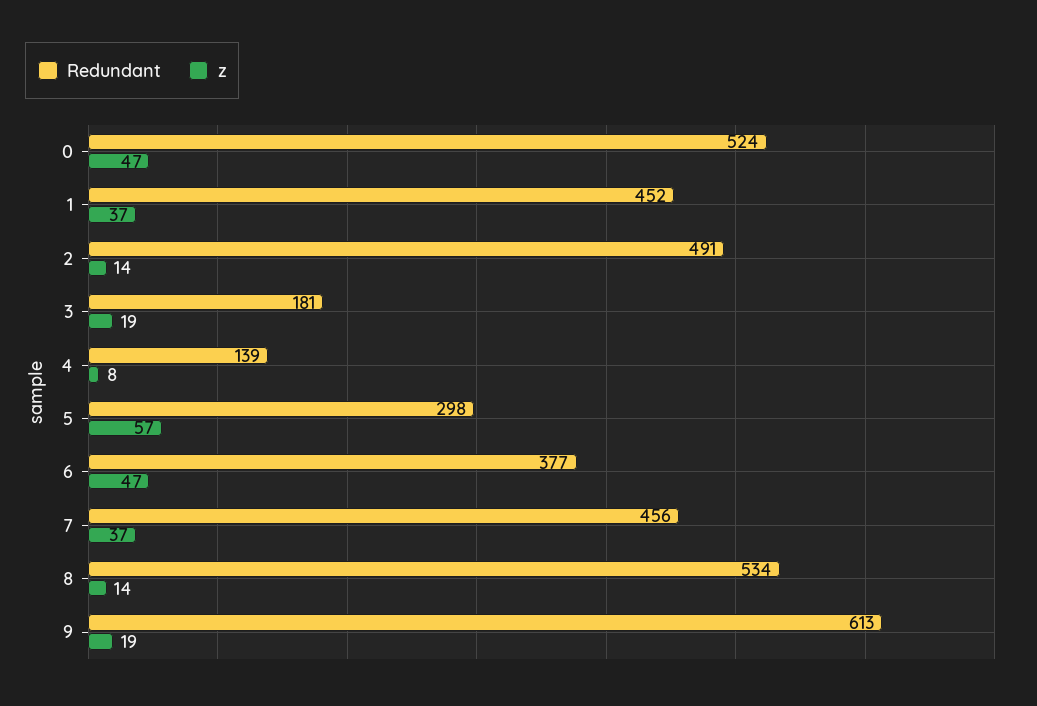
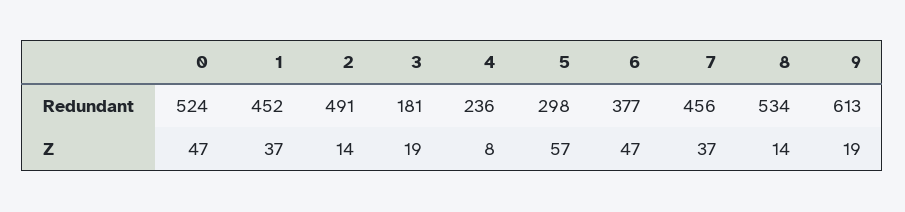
  {
    "Redundant": {
      "0": 524,
      "1": 452,
      "2": 491,
      "3": 181,
-     "4": 139,
+     "4": 236,
      "5": 298,
      "6": 377,
      "7": 456,
      "8": 534,
      "9": 613
    },
    "z": {
      "0": 47,
      "1": 37,
      "2": 14,
      "3": 19,
      "4": 8,
      "5": 57,
      "6": 47,
      "7": 37,
      "8": 14,
      "9": 19
    }
  }

